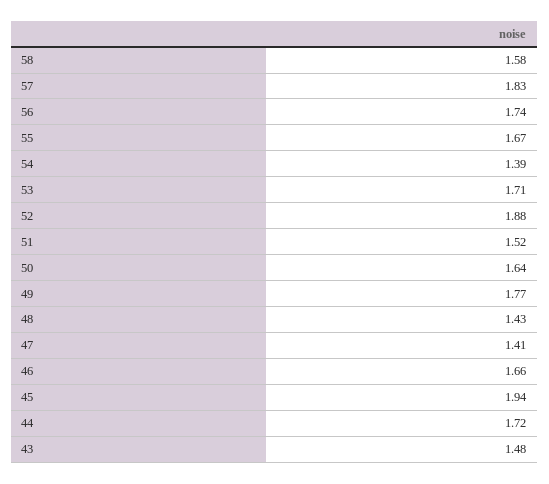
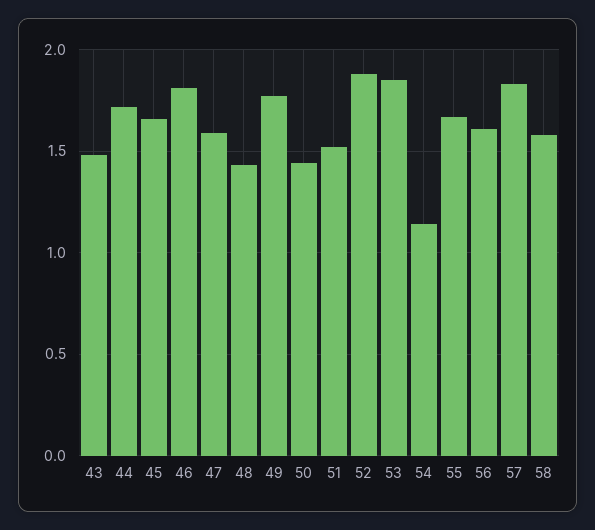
  {
    "58": 1.58,
    "57": 1.83,
-   "56": 1.74,
+   "56": 1.6,
    "55": 1.67,
-   "54": 1.39,
+   "54": 1.15,
-   "53": 1.71,
+   "53": 1.85,
    "52": 1.88,
    "51": 1.52,
-   "50": 1.64,
+   "50": 1.45,
    "49": 1.77,
    "48": 1.43,
-   "47": 1.41,
+   "47": 1.6,
-   "46": 1.66,
+   "46": 1.8,
-   "45": 1.94,
+   "45": 1.65,
    "44": 1.72,
    "43": 1.48
  }

